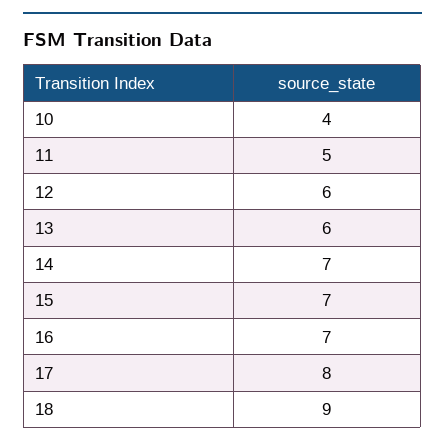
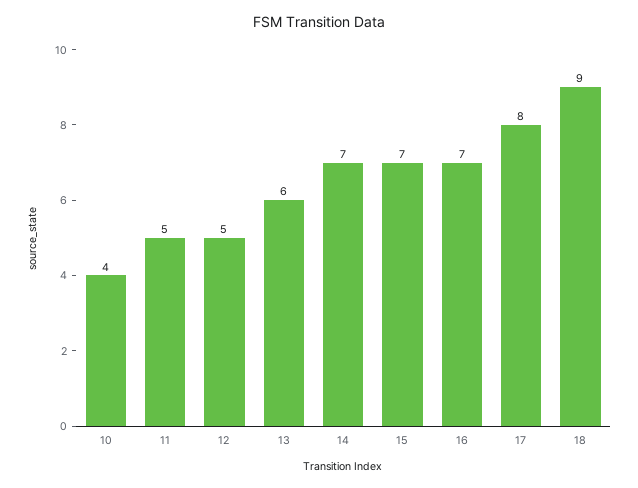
  {
    "10": 4,
    "11": 5,
-   "12": 6,
+   "12": 5,
    "13": 6,
    "14": 7,
    "15": 7,
    "16": 7,
    "17": 8,
    "18": 9
  }

